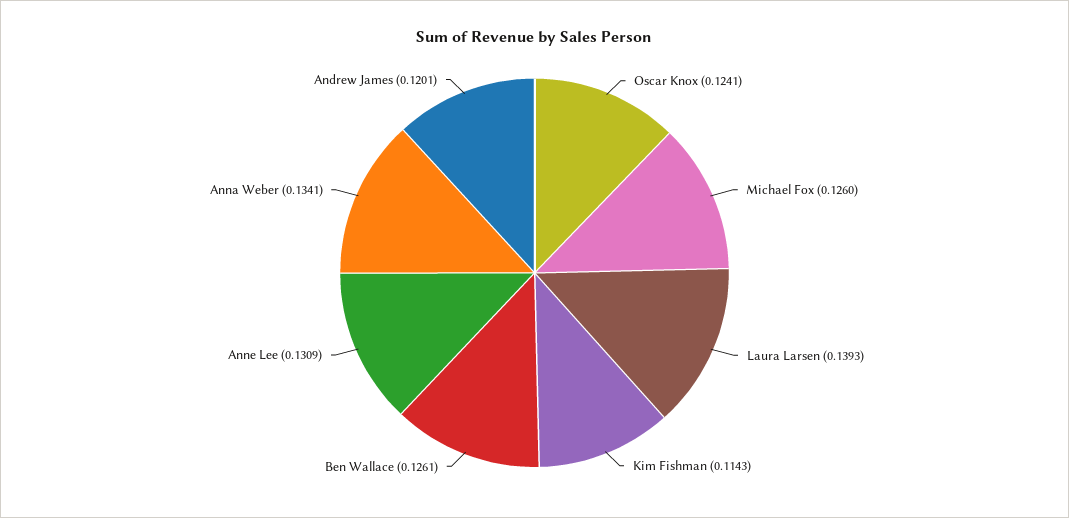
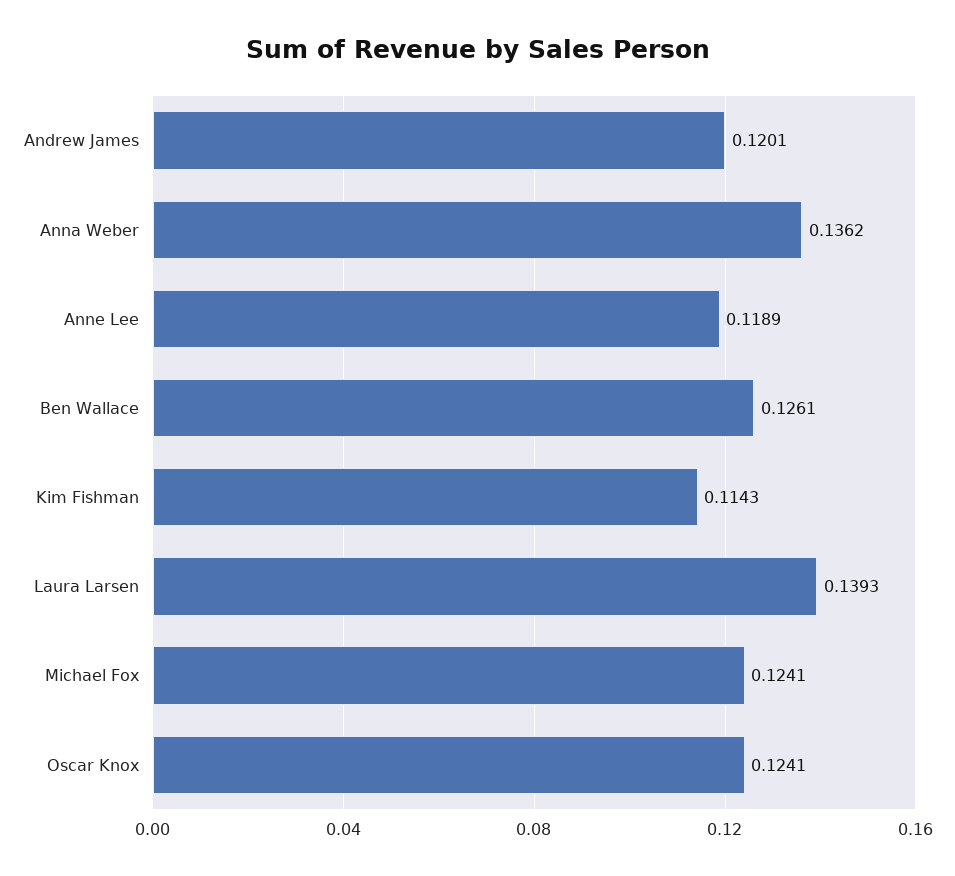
  {
    "Oscar Knox": 0.1241,
-   "Michael Fox": 0.126,
+   "Michael Fox": 0.1241,
    "Laura Larsen": 0.1393,
    "Kim Fishman": 0.1143,
    "Ben Wallace": 0.1261,
-   "Anne Lee": 0.1309,
+   "Anne Lee": 0.1189,
-   "Anna Weber": 0.1341,
+   "Anna Weber": 0.1362,
    "Andrew James": 0.1201
  }

